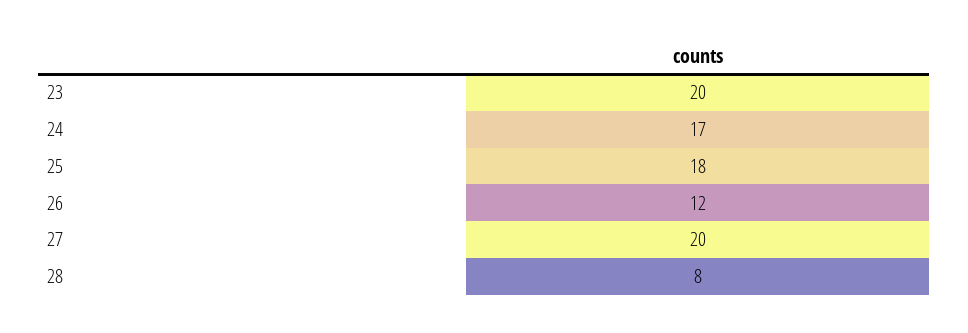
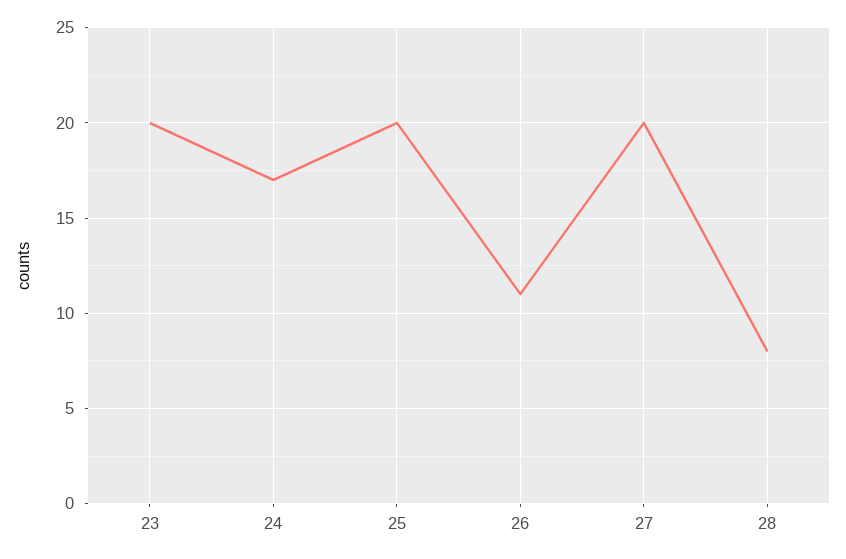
  {
    "23": 20,
    "24": 17,
-   "25": 18,
+   "25": 20,
-   "26": 12,
+   "26": 11,
    "27": 20,
    "28": 8
  }

